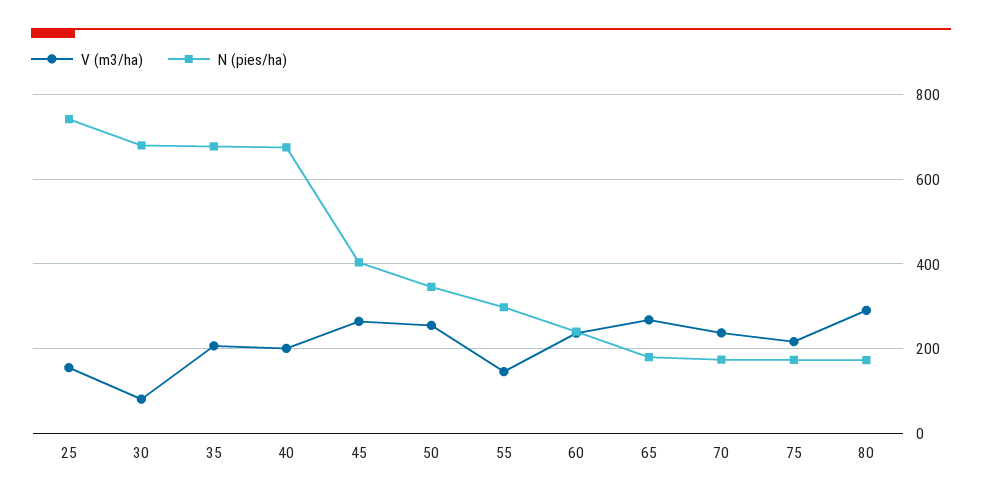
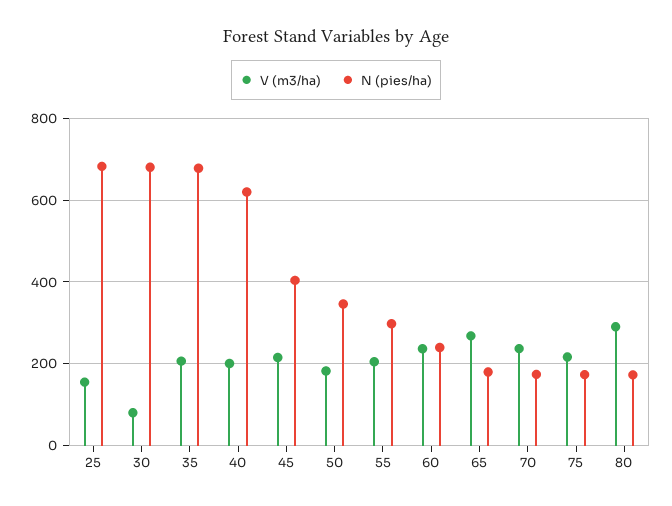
  {
    "V (m3/ha)": {
      "25": 160,
      "30": 80,
      "35": 200,
      "40": 200,
-     "45": 260,
+     "45": 220,
-     "50": 260,
+     "50": 180,
-     "55": 140,
+     "55": 200,
      "60": 240,
      "65": 260,
      "70": 240,
      "75": 220,
      "80": 300
    },
    "N (pies/ha)": {
-     "25": 740,
+     "25": 680,
      "30": 680,
      "35": 680,
-     "40": 680,
+     "40": 620,
      "45": 400,
      "50": 340,
      "55": 300,
      "60": 240,
      "65": 180,
      "70": 180,
      "75": 180,
      "80": 180
    }
  }

